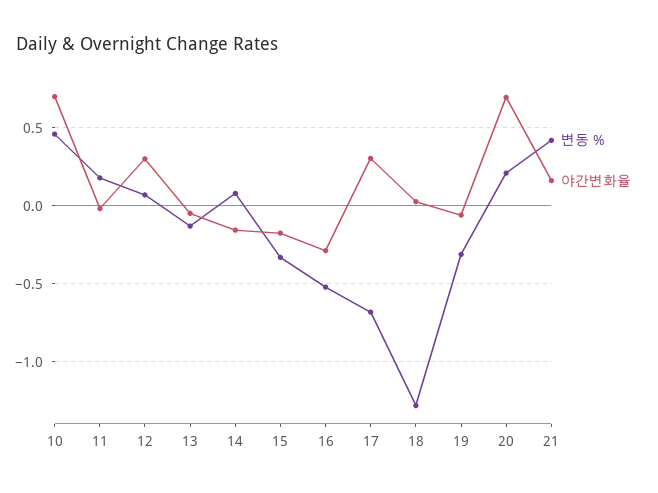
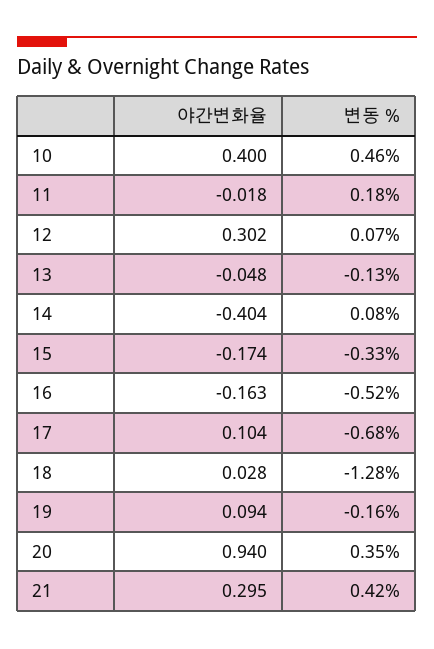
  {
    "변동 %": {
      "10": 0.46,
      "11": 0.18,
      "12": 0.07,
      "13": -0.13,
      "14": 0.08,
      "15": -0.33,
      "16": -0.52,
      "17": -0.68,
      "18": -1.28,
-     "19": -0.3,
+     "19": -0.16,
-     "20": 0.2,
+     "20": 0.35,
      "21": 0.42
    },
    "야간변화율": {
-     "10": 0.7,
+     "10": 0.4,
      "11": -0.018,
      "12": 0.302,
      "13": -0.048,
-     "14": -0.15,
+     "14": -0.404,
      "15": -0.174,
-     "16": -0.3,
+     "16": -0.163,
-     "17": 0.3,
+     "17": 0.104,
      "18": 0.028,
-     "19": -0.05,
+     "19": 0.094,
-     "20": 0.7,
+     "20": 0.94,
-     "21": 0.15
+     "21": 0.295
    }
  }

